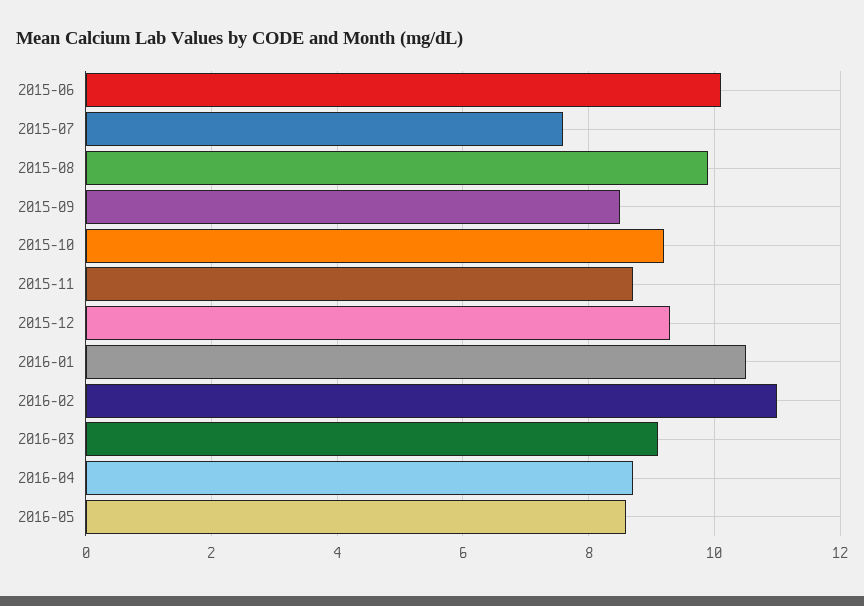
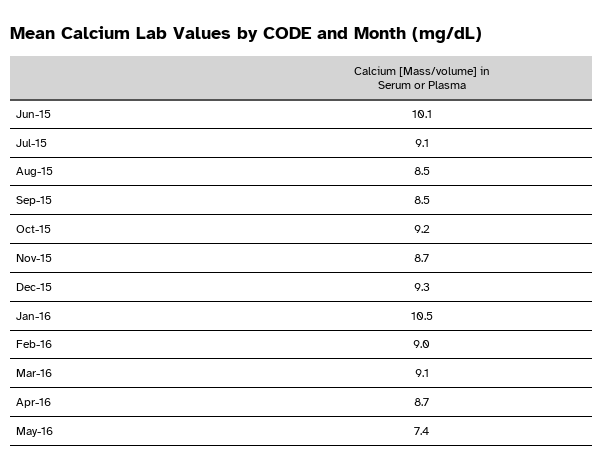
  {
    "2015-06": 10.1,
-   "2015-07": 7.5,
+   "2015-07": 9.1,
-   "2015-08": 10,
+   "2015-08": 8.5,
    "2015-09": 8.5,
    "2015-10": 9.2,
    "2015-11": 8.7,
    "2015-12": 9.3,
    "2016-01": 10.5,
-   "2016-02": 11,
+   "2016-02": 9,
    "2016-03": 9.1,
    "2016-04": 8.7,
-   "2016-05": 8.5
+   "2016-05": 7.4
  }

